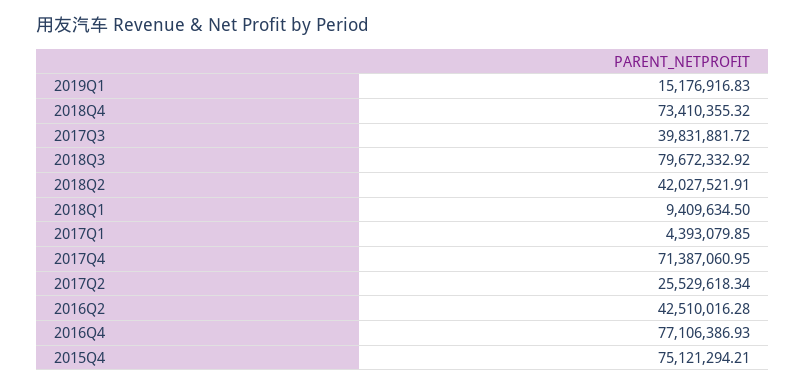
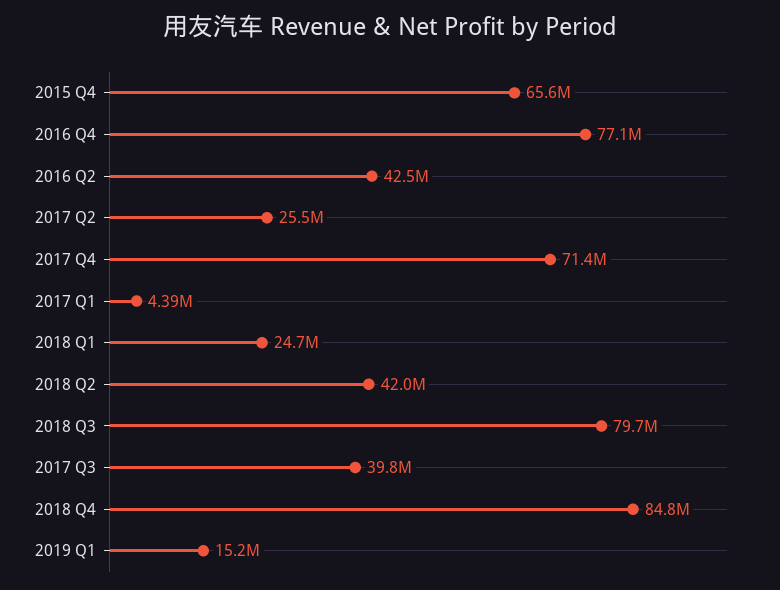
  {
    "2019Q1": 15176916.83,
-   "2018Q4": 73410355.32,
+   "2018Q4": 84800000,
    "2017Q3": 39831881.72,
    "2018Q3": 79672332.92,
    "2018Q2": 42027521.91,
-   "2018Q1": 9409634.5,
+   "2018Q1": 24700000,
    "2017Q1": 4393079.85,
    "2017Q4": 71387060.95,
    "2017Q2": 25529618.34,
    "2016Q2": 42510016.28,
    "2016Q4": 77106386.93,
-   "2015Q4": 75121294.21
+   "2015Q4": 65600000
  }

